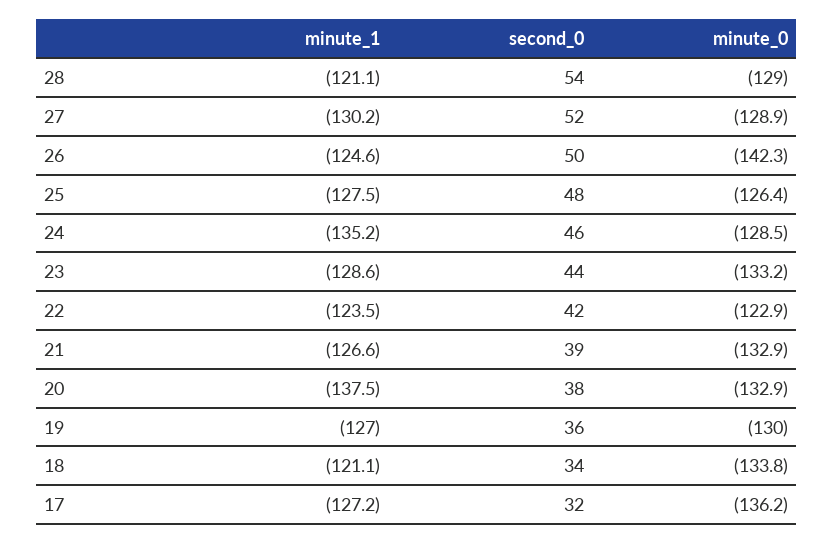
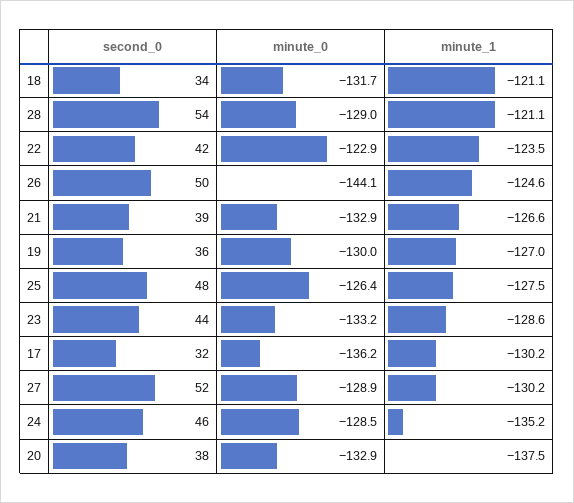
  {
    "minute_1": {
      "28": -121.1,
      "27": -130.2,
      "26": -124.6,
      "25": -127.5,
      "24": -135.2,
      "23": -128.6,
      "22": -123.5,
      "21": -126.6,
      "20": -137.5,
      "19": -127,
      "18": -121.1,
-     "17": -127.2
+     "17": -130.2
    },
    "second_0": {
      "28": 54,
      "27": 52,
      "26": 50,
      "25": 48,
      "24": 46,
      "23": 44,
      "22": 42,
      "21": 39,
      "20": 38,
      "19": 36,
      "18": 34,
      "17": 32
    },
    "minute_0": {
      "28": -129,
      "27": -128.9,
-     "26": -142.3,
+     "26": -144.1,
      "25": -126.4,
      "24": -128.5,
      "23": -133.2,
      "22": -122.9,
      "21": -132.9,
      "20": -132.9,
      "19": -130,
-     "18": -133.8,
+     "18": -131.7,
      "17": -136.2
    }
  }

